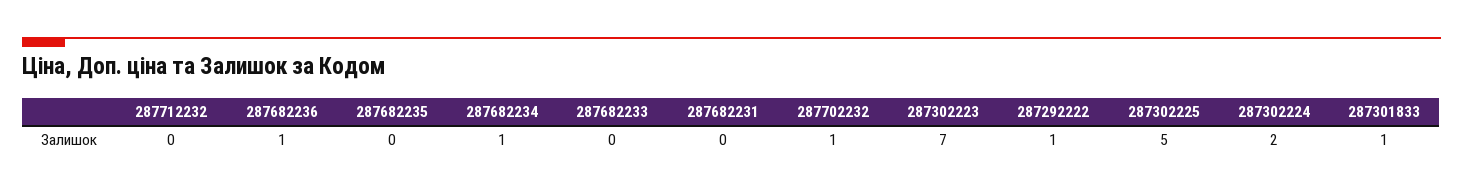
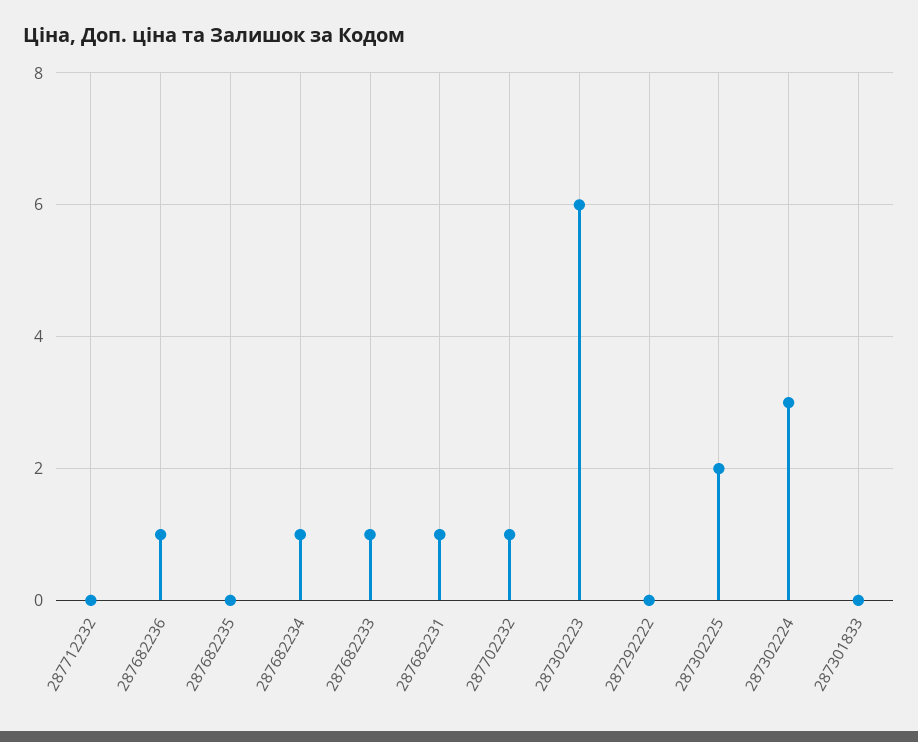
  {
    "287712232": 0,
    "287682236": 1,
    "287682235": 0,
    "287682234": 1,
-   "287682233": 0,
+   "287682233": 1,
-   "287682231": 0,
+   "287682231": 1,
    "287702232": 1,
-   "287302223": 7,
+   "287302223": 6,
-   "287292222": 1,
+   "287292222": 0,
-   "287302225": 5,
+   "287302225": 2,
-   "287302224": 2,
+   "287302224": 3,
-   "287301833": 1
+   "287301833": 0
  }

